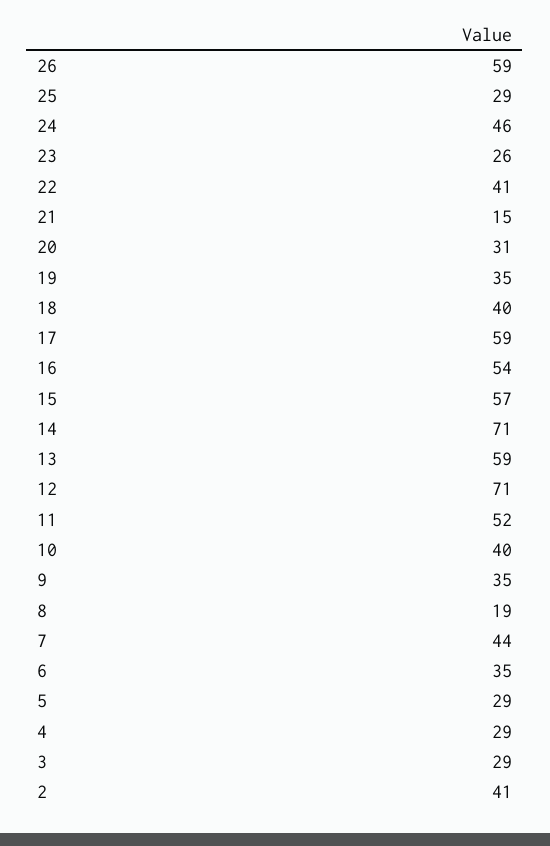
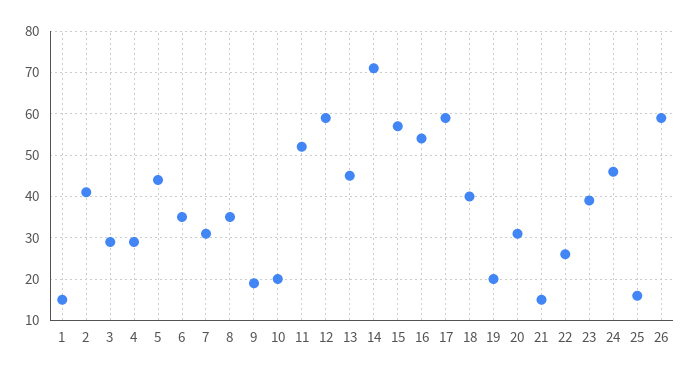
  {
    "26": 59,
-   "25": 29,
+   "25": 15,
    "24": 46,
-   "23": 26,
+   "23": 40,
-   "22": 41,
+   "22": 25,
    "21": 15,
    "20": 31,
-   "19": 35,
+   "19": 20,
    "18": 40,
    "17": 59,
    "16": 54,
    "15": 57,
    "14": 71,
-   "13": 59,
+   "13": 45,
-   "12": 71,
+   "12": 60,
    "11": 52,
-   "10": 40,
+   "10": 20,
-   "9": 35,
+   "9": 20,
-   "8": 19,
+   "8": 35,
-   "7": 44,
+   "7": 30,
    "6": 35,
-   "5": 29,
+   "5": 45,
    "4": 29,
    "3": 29,
-   "2": 41
+   "2": 41,
+   "1": 15
  }

